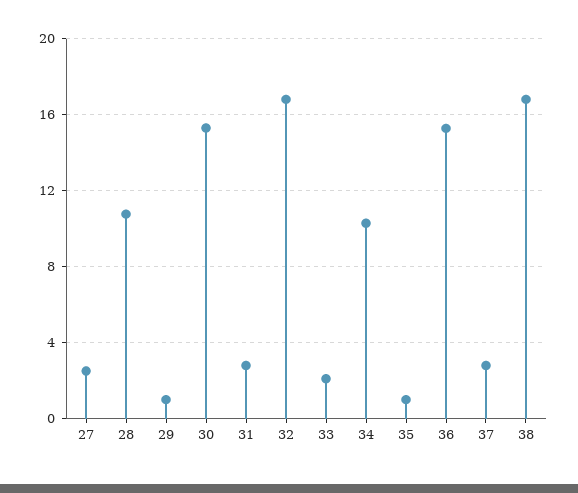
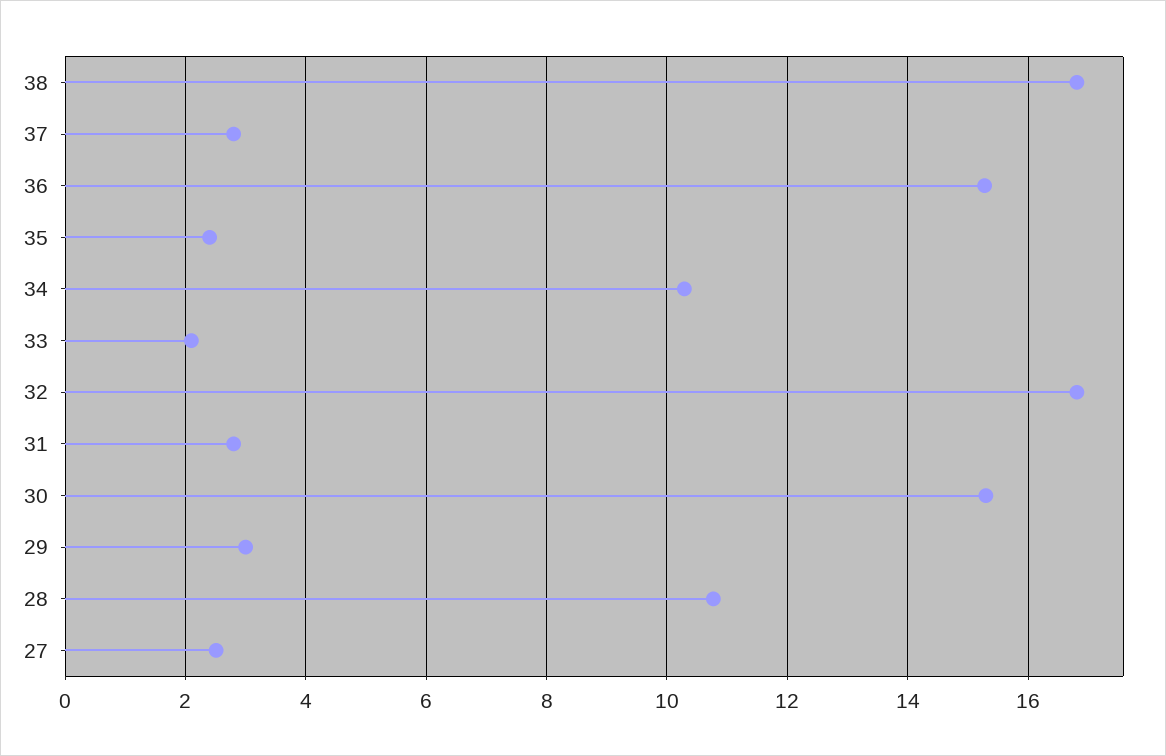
  {
    "27": 2.6,
    "28": 10.8,
-   "29": 1,
+   "29": 3,
    "30": 15.4,
    "31": 2.8,
    "32": 16.8,
    "33": 2.2,
    "34": 10.2,
-   "35": 1,
+   "35": 2.4,
    "36": 15.2,
    "37": 2.8,
    "38": 16.8
  }

